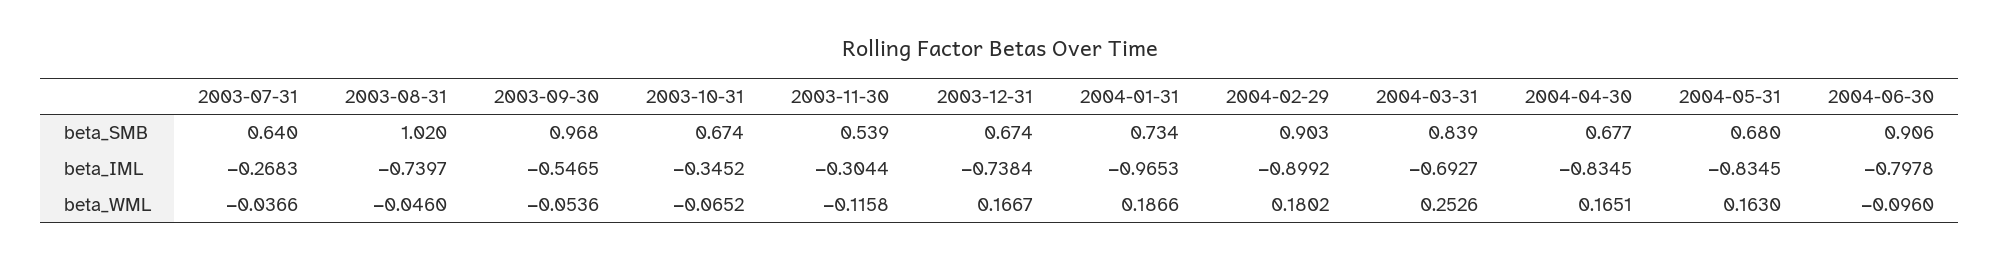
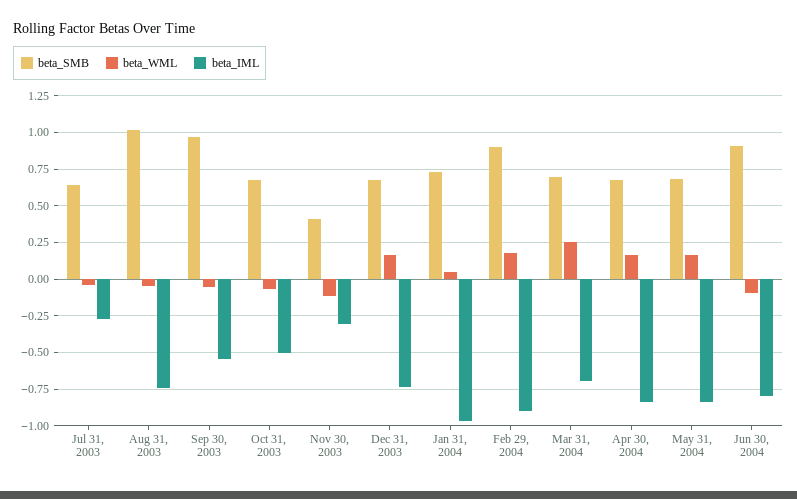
  {
    "beta_SMB": {
      "2003-07-31": 0.64,
      "2003-08-31": 1.02,
      "2003-09-30": 0.968,
      "2003-10-31": 0.674,
-     "2003-11-30": 0.539,
+     "2003-11-30": 0.4,
      "2003-12-31": 0.674,
      "2004-01-31": 0.734,
      "2004-02-29": 0.903,
-     "2004-03-31": 0.839,
+     "2004-03-31": 0.7,
      "2004-04-30": 0.677,
      "2004-05-31": 0.68,
      "2004-06-30": 0.906
    },
    "beta_IML": {
      "2003-07-31": -0.2683,
      "2003-08-31": -0.7397,
      "2003-09-30": -0.5465,
-     "2003-10-31": -0.3452,
+     "2003-10-31": -0.5,
      "2003-11-30": -0.3044,
      "2003-12-31": -0.7384,
      "2004-01-31": -0.9653,
      "2004-02-29": -0.8992,
      "2004-03-31": -0.6927,
      "2004-04-30": -0.8345,
      "2004-05-31": -0.8345,
      "2004-06-30": -0.7978
    },
    "beta_WML": {
      "2003-07-31": -0.0366,
      "2003-08-31": -0.046,
      "2003-09-30": -0.0536,
      "2003-10-31": -0.0652,
      "2003-11-30": -0.1158,
      "2003-12-31": 0.1667,
-     "2004-01-31": 0.1866,
+     "2004-01-31": 0.05,
      "2004-02-29": 0.1802,
      "2004-03-31": 0.2526,
      "2004-04-30": 0.1651,
      "2004-05-31": 0.163,
      "2004-06-30": -0.096
    }
  }

